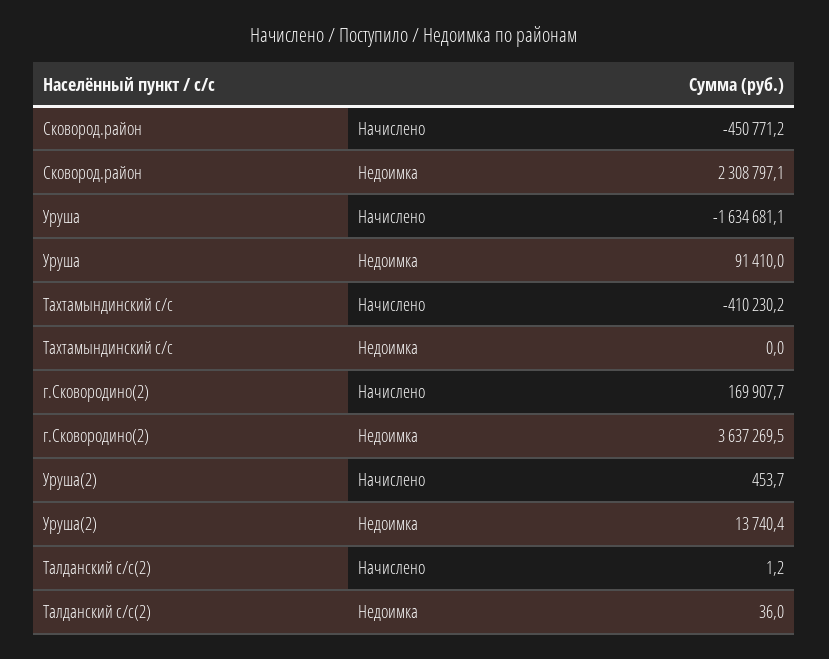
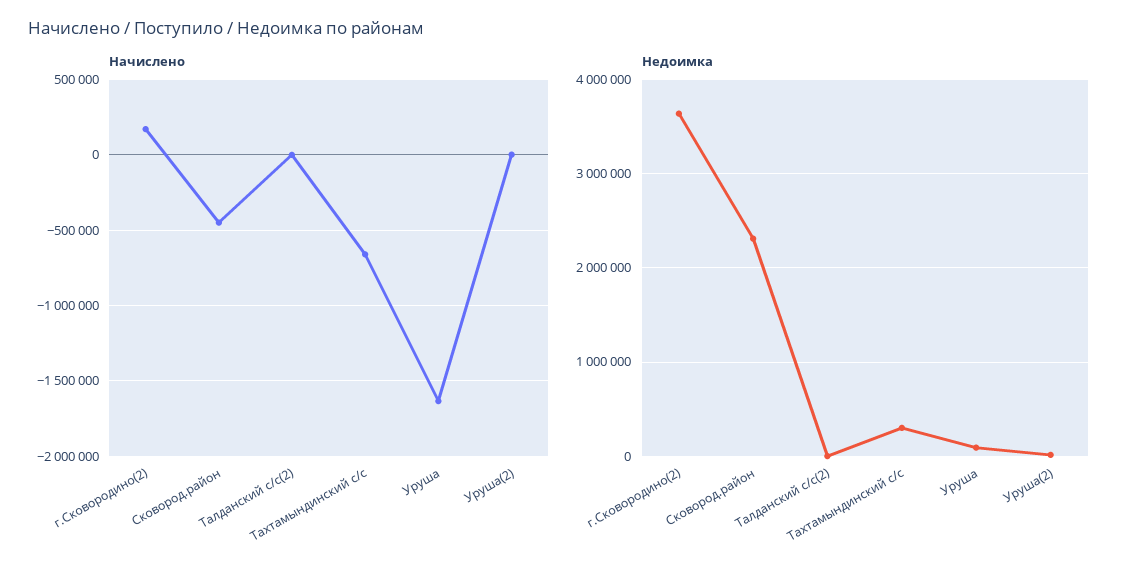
  {
    "Начислено": {
      "Сковород.район": -450771.2,
      "Уруша": -1634681.1,
-     "Тахтамындинский с/с": -410230.2,
+     "Тахтамындинский с/с": -650000,
      "г.Сковородино(2)": 169907.7,
      "Уруша(2)": 453.7,
      "Талданский с/с(2)": 1.2
    },
    "Недоимка": {
      "Сковород.район": 2308797.1,
      "Уруша": 91410,
-     "Тахтамындинский с/с": 0,
+     "Тахтамындинский с/с": 300000,
      "г.Сковородино(2)": 3637269.5,
      "Уруша(2)": 13740.4,
      "Талданский с/с(2)": 36
    }
  }

